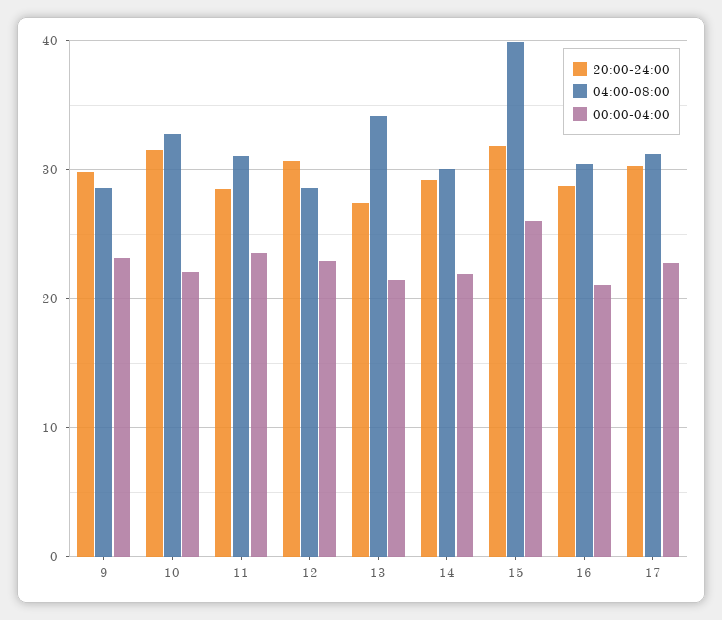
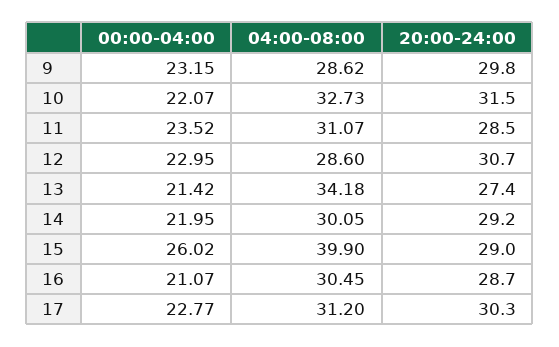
  {
    "20:00-24:00": {
      "9": 29.8,
      "10": 31.5,
      "11": 28.5,
      "12": 30.7,
      "13": 27.4,
      "14": 29.2,
-     "15": 32,
+     "15": 29,
      "16": 28.7,
      "17": 30.3
    },
    "04:00-08:00": {
      "9": 28.62,
      "10": 32.73,
      "11": 31.07,
      "12": 28.6,
      "13": 34.18,
      "14": 30.05,
      "15": 39.9,
      "16": 30.45,
      "17": 31.2
    },
    "00:00-04:00": {
      "9": 23.15,
      "10": 22.07,
      "11": 23.52,
      "12": 22.95,
      "13": 21.42,
      "14": 21.95,
      "15": 26.02,
      "16": 21.07,
      "17": 22.77
    }
  }

